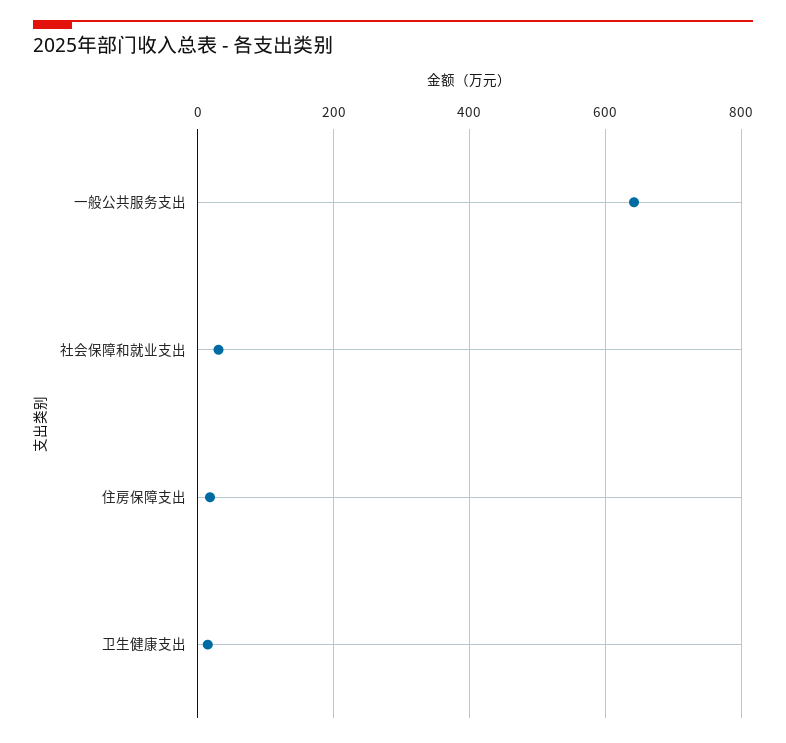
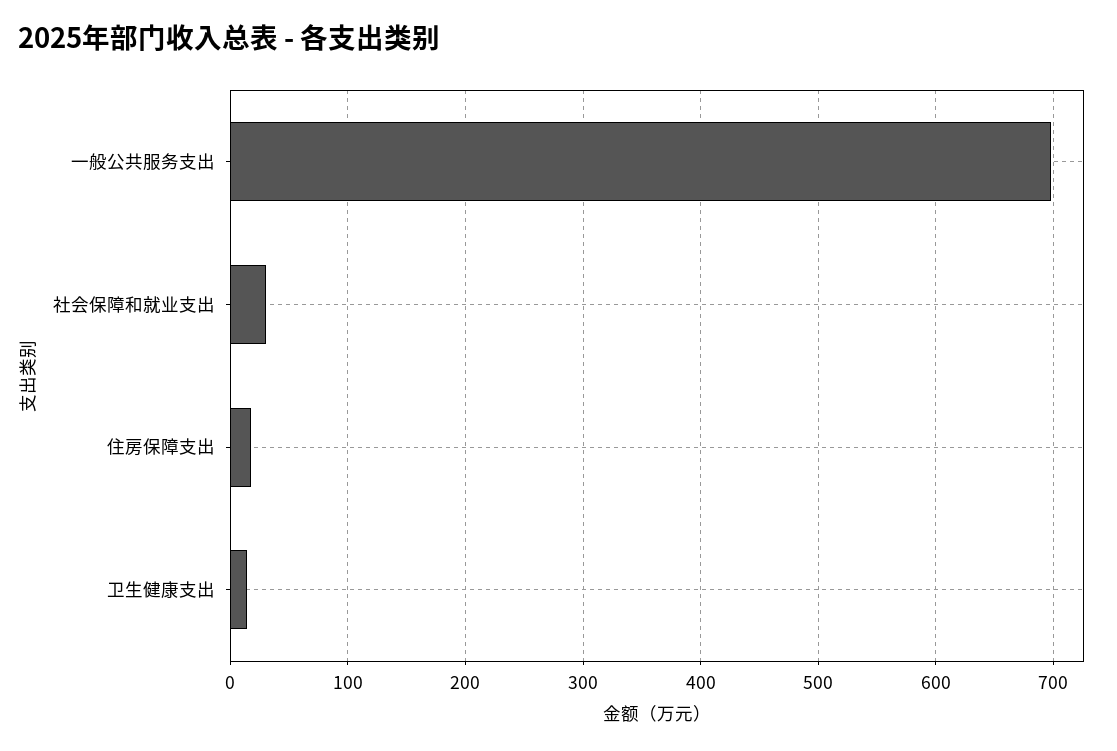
  {
-   "一般公共服务支出": 640,
+   "一般公共服务支出": 700,
    "社会保障和就业支出": 30,
    "住房保障支出": 20,
    "卫生健康支出": 10
  }

